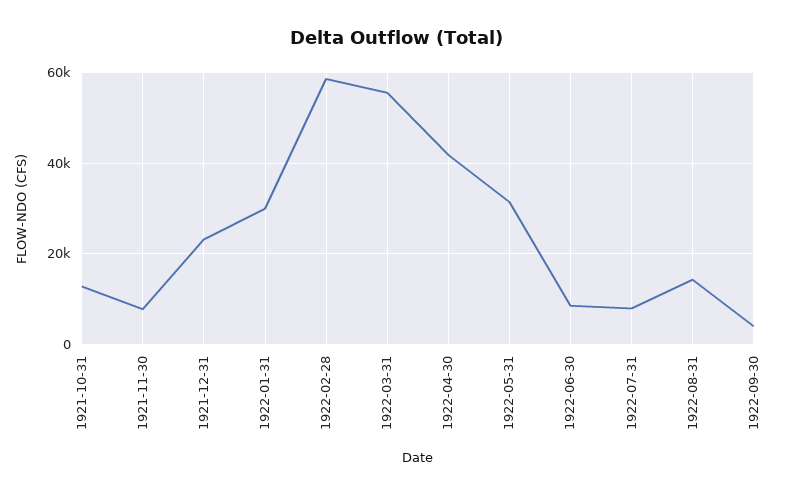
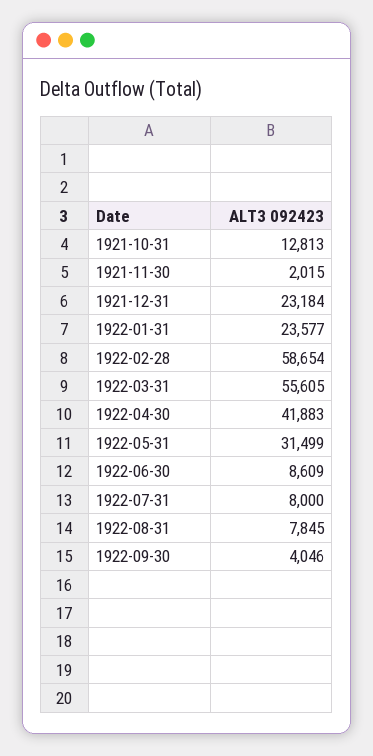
  {
    "1921-10-31": 12813,
-   "1921-11-30": 8000,
+   "1921-11-30": 2015,
    "1921-12-31": 23184,
-   "1922-01-31": 30000,
+   "1922-01-31": 23577,
    "1922-02-28": 58654,
    "1922-03-31": 55605,
    "1922-04-30": 41883,
    "1922-05-31": 31499,
    "1922-06-30": 8609,
    "1922-07-31": 8000,
-   "1922-08-31": 14000,
+   "1922-08-31": 7845,
    "1922-09-30": 4046
  }

